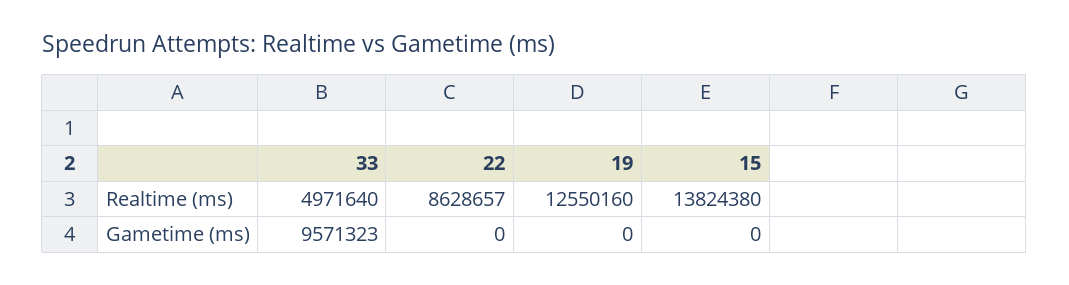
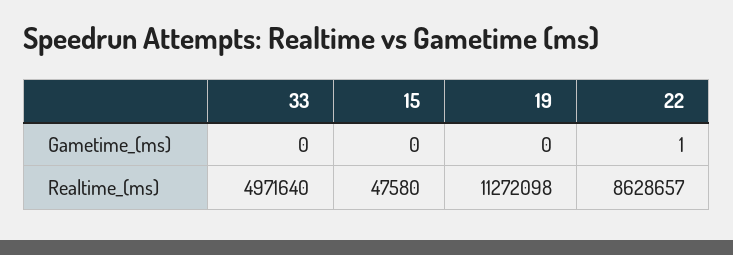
  {
    "33": {
      "Realtime (ms)": 4971640,
-     "Gametime (ms)": 9571323
+     "Gametime (ms)": 0
    },
    "22": {
      "Realtime (ms)": 8628657,
-     "Gametime (ms)": 0
+     "Gametime (ms)": 1
    },
    "19": {
-     "Realtime (ms)": 12550160,
+     "Realtime (ms)": 11272098,
      "Gametime (ms)": 0
    },
    "15": {
-     "Realtime (ms)": 13824380,
+     "Realtime (ms)": 47580,
      "Gametime (ms)": 0
    }
  }

